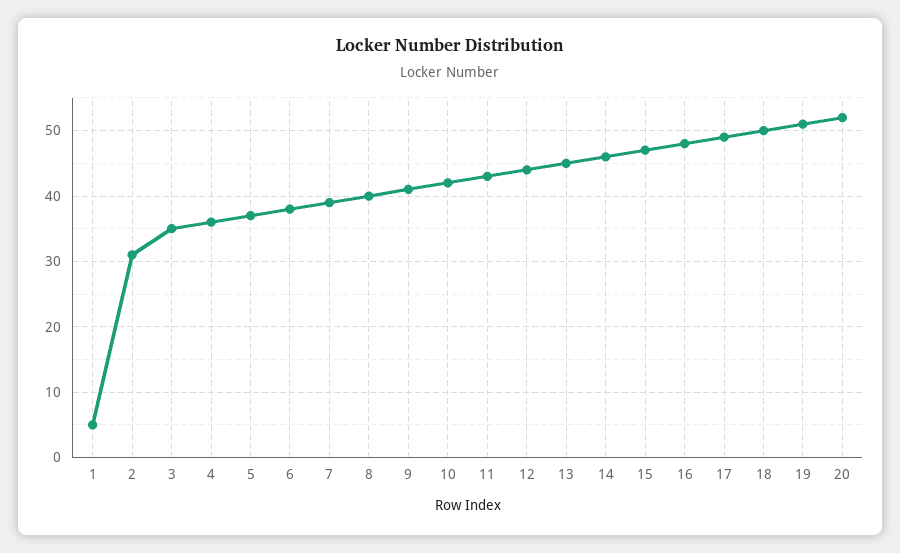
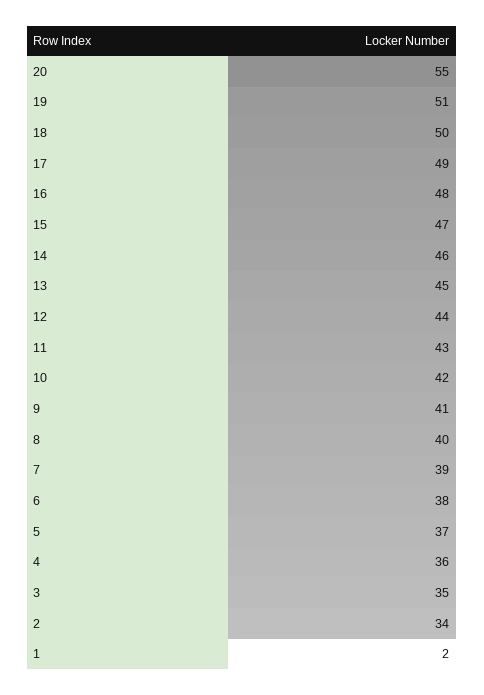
  {
-   "1": 5,
+   "1": 2,
-   "2": 31,
+   "2": 34,
    "3": 35,
    "4": 36,
    "5": 37,
    "6": 38,
    "7": 39,
    "8": 40,
    "9": 41,
    "10": 42,
    "11": 43,
    "12": 44,
    "13": 45,
    "14": 46,
    "15": 47,
    "16": 48,
    "17": 49,
    "18": 50,
    "19": 51,
-   "20": 52
+   "20": 55
  }

